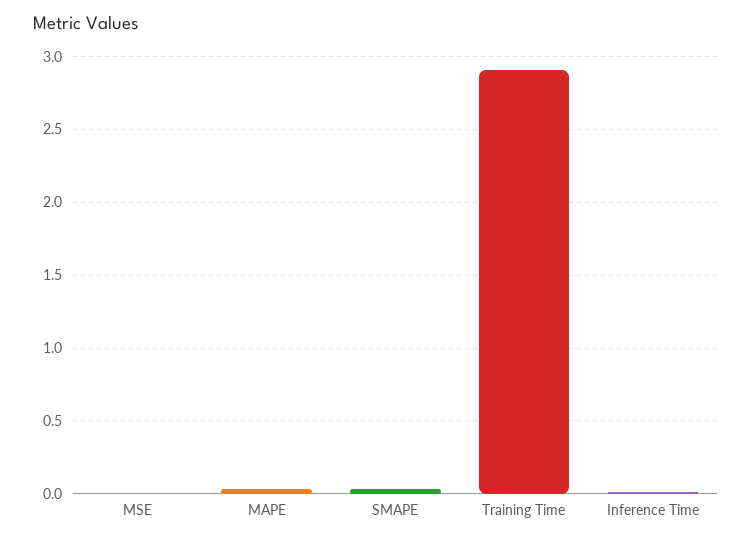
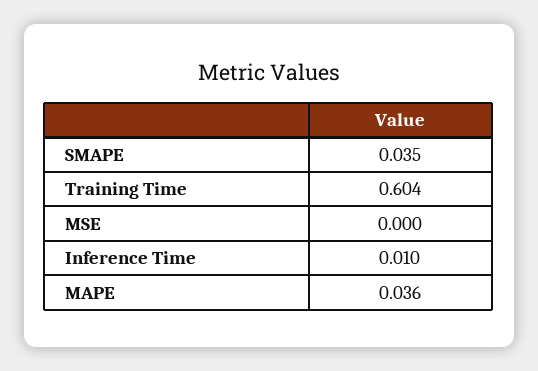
  {
    "MSE": 0,
    "MAPE": 0.036,
    "SMAPE": 0.035,
-   "Training Time": 2.9,
+   "Training Time": 0.604,
    "Inference Time": 0.01
  }

